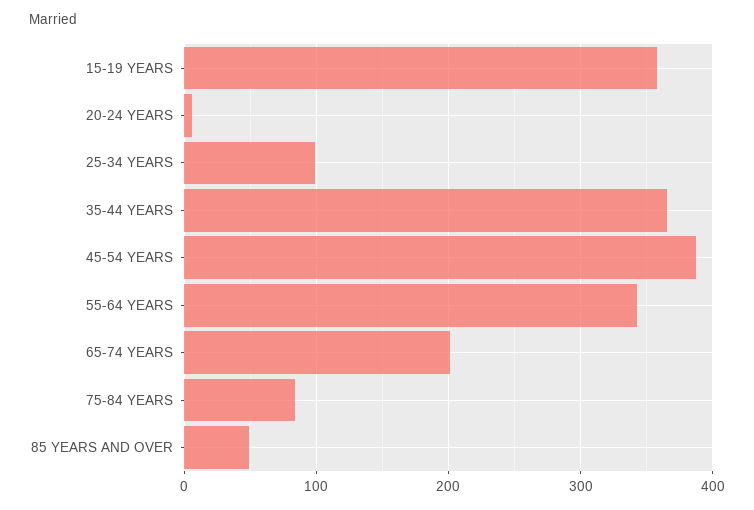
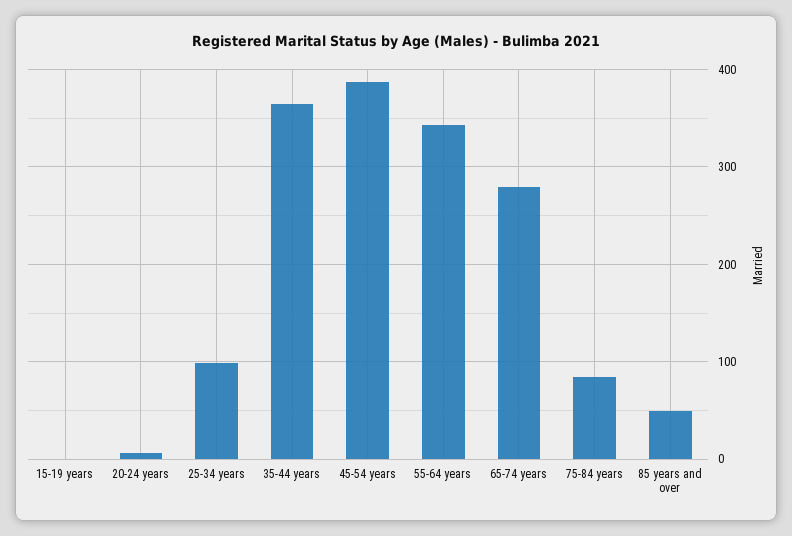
  {
-   "15-19 YEARS": 360,
+   "15-19 YEARS": 0,
    "20-24 YEARS": 10,
    "25-34 YEARS": 100,
    "35-44 YEARS": 370,
    "45-54 YEARS": 390,
    "55-64 YEARS": 340,
-   "65-74 YEARS": 200,
+   "65-74 YEARS": 280,
    "75-84 YEARS": 80,
    "85 YEARS AND OVER": 50
  }

